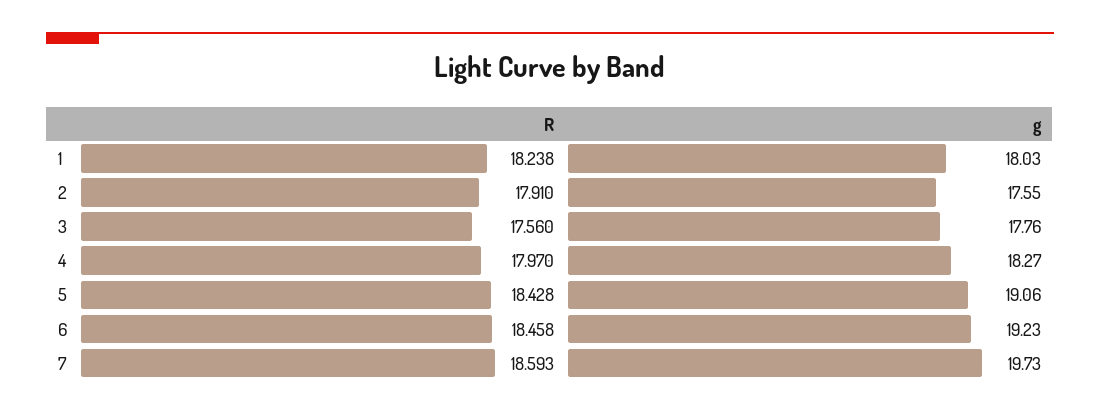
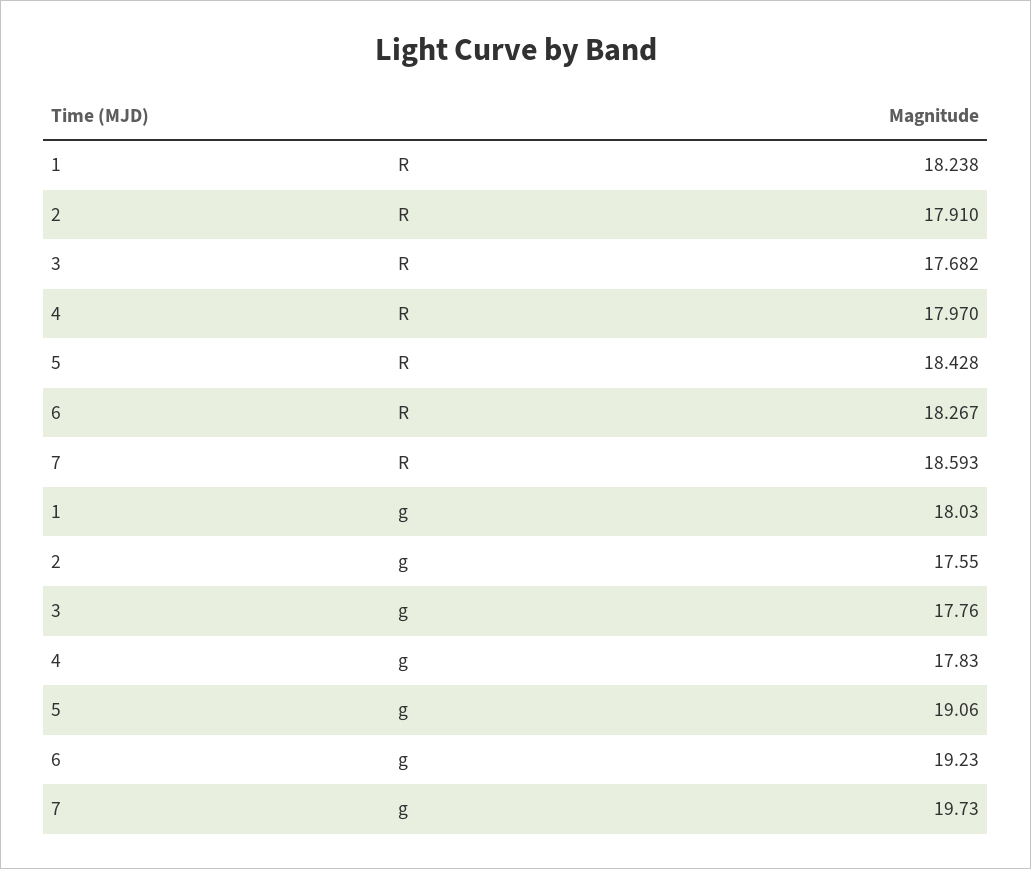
  {
    "R": {
      "1": 18.238,
      "2": 17.91,
-     "3": 17.56,
+     "3": 17.682,
      "4": 17.97,
      "5": 18.428,
-     "6": 18.458,
+     "6": 18.267,
      "7": 18.593
    },
    "g": {
      "1": 18.03,
      "2": 17.55,
      "3": 17.76,
-     "4": 18.27,
+     "4": 17.83,
      "5": 19.06,
      "6": 19.23,
      "7": 19.73
    }
  }

